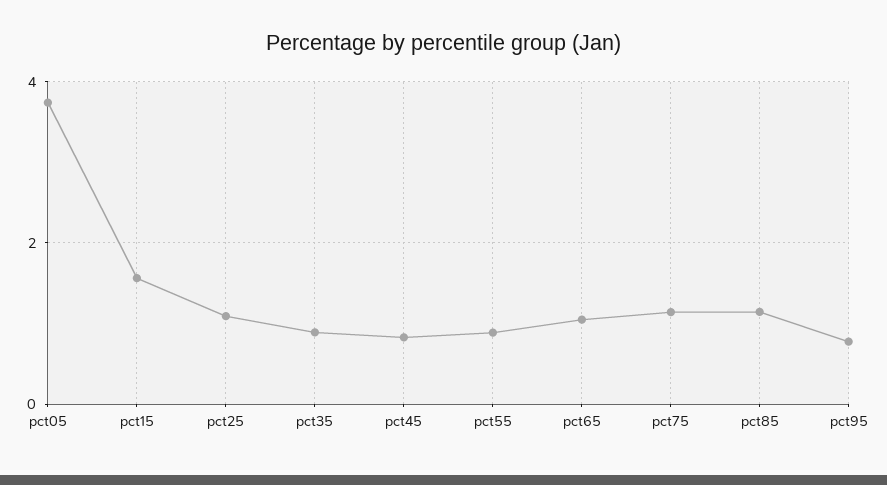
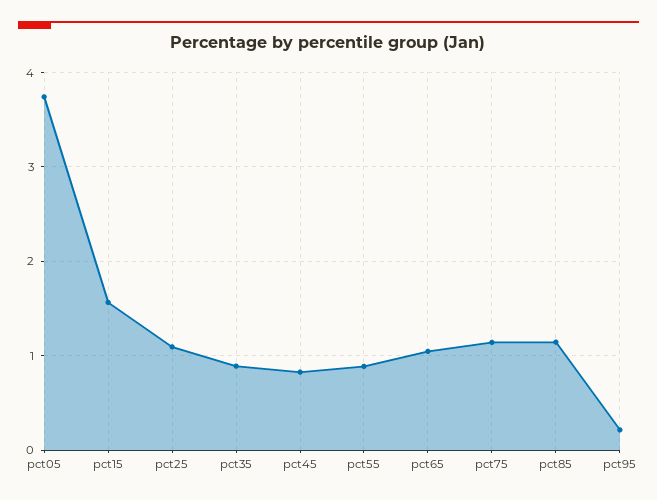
  {
    "pct05": 3.7,
    "pct15": 1.6,
    "pct25": 1.1,
    "pct35": 0.9,
    "pct45": 0.8,
    "pct55": 0.9,
    "pct65": 1,
    "pct75": 1.1,
    "pct85": 1.1,
-   "pct95": 0.8
+   "pct95": 0.2
  }

